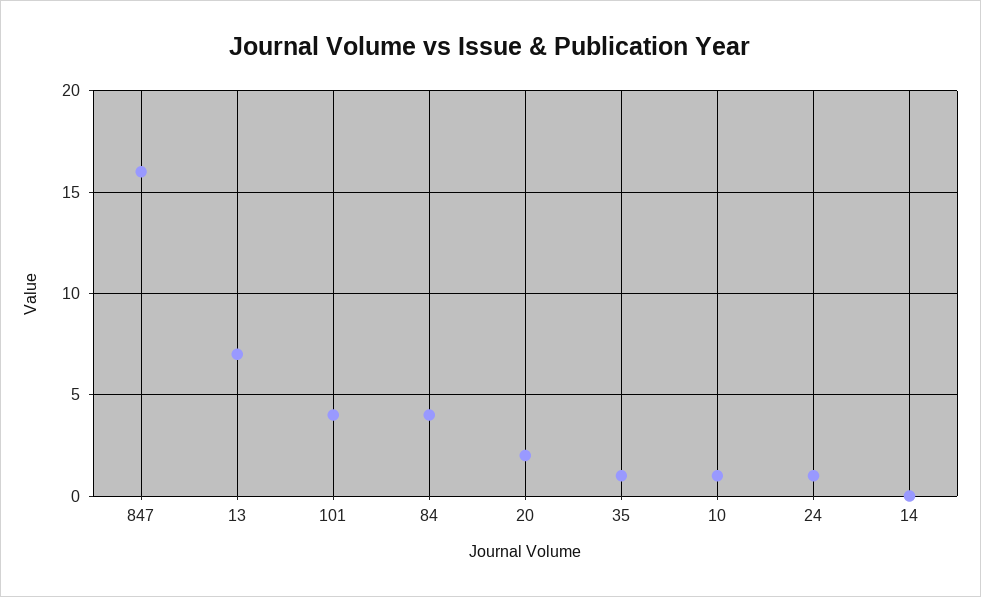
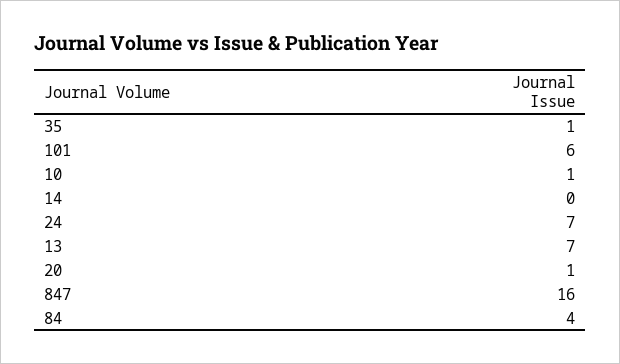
  {
    "847": 16,
    "13": 7,
-   "101": 4,
+   "101": 6,
    "84": 4,
-   "20": 2,
+   "20": 1,
    "35": 1,
    "10": 1,
-   "24": 1,
+   "24": 7,
    "14": 0
  }

